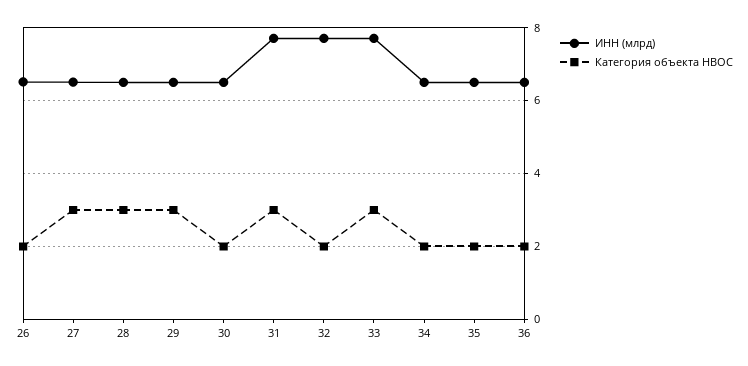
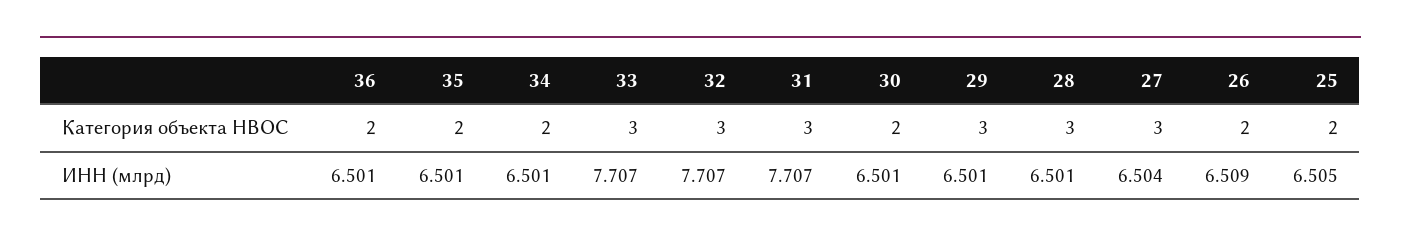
  {
    "ИНН (млрд)": {
      "26": 6.509,
      "27": 6.504,
      "28": 6.501,
      "29": 6.501,
      "30": 6.501,
      "31": 7.707,
      "32": 7.707,
      "33": 7.707,
      "34": 6.501,
      "35": 6.501,
-     "36": 6.501
+     "36": 6.501,
+     "25": 6.505
    },
    "Категория объекта НВОС": {
      "26": 2,
      "27": 3,
      "28": 3,
      "29": 3,
      "30": 2,
      "31": 3,
-     "32": 2,
+     "32": 3,
      "33": 3,
      "34": 2,
      "35": 2,
-     "36": 2
+     "36": 2,
+     "25": 2
    }
  }

